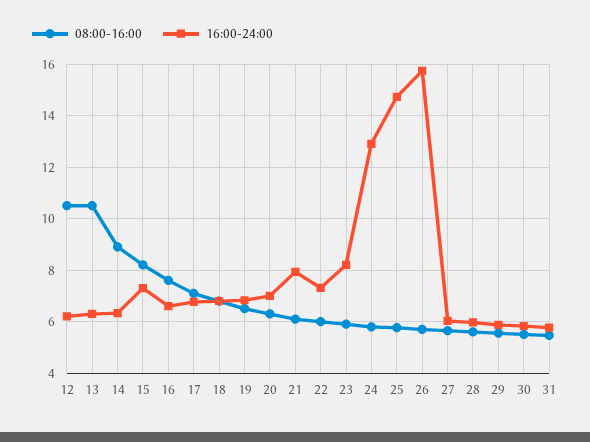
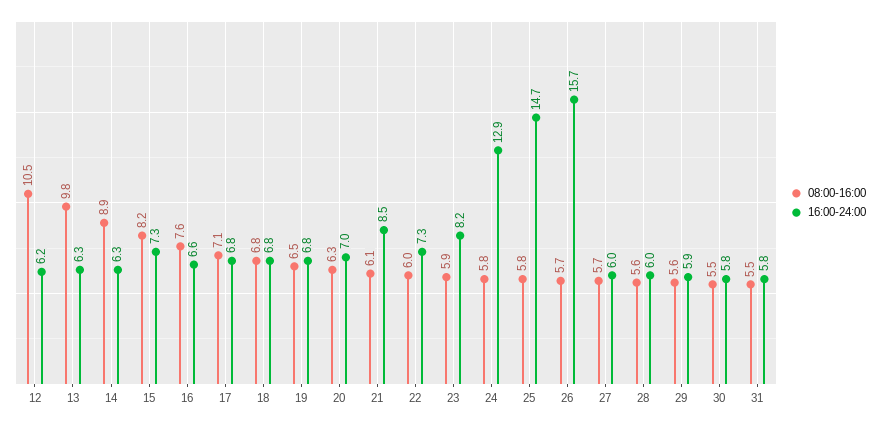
  {
    "08:00-16:00": {
      "12": 10.5,
-     "13": 10.5,
+     "13": 9.8,
      "14": 8.9,
      "15": 8.2,
      "16": 7.6,
      "17": 7.1,
      "18": 6.8,
      "19": 6.5,
      "20": 6.3,
      "21": 6.1,
      "22": 6,
      "23": 5.9,
      "24": 5.8,
      "25": 5.8,
      "26": 5.7,
      "27": 5.7,
      "28": 5.6,
      "29": 5.6,
      "30": 5.5,
      "31": 5.5
    },
    "16:00-24:00": {
      "12": 6.2,
      "13": 6.3,
      "14": 6.3,
      "15": 7.3,
      "16": 6.6,
      "17": 6.8,
      "18": 6.8,
      "19": 6.8,
      "20": 7,
-     "21": 8,
+     "21": 8.5,
      "22": 7.3,
      "23": 8.2,
      "24": 12.9,
      "25": 14.7,
      "26": 15.7,
      "27": 6,
      "28": 6,
      "29": 5.9,
      "30": 5.8,
      "31": 5.8
    }
  }

